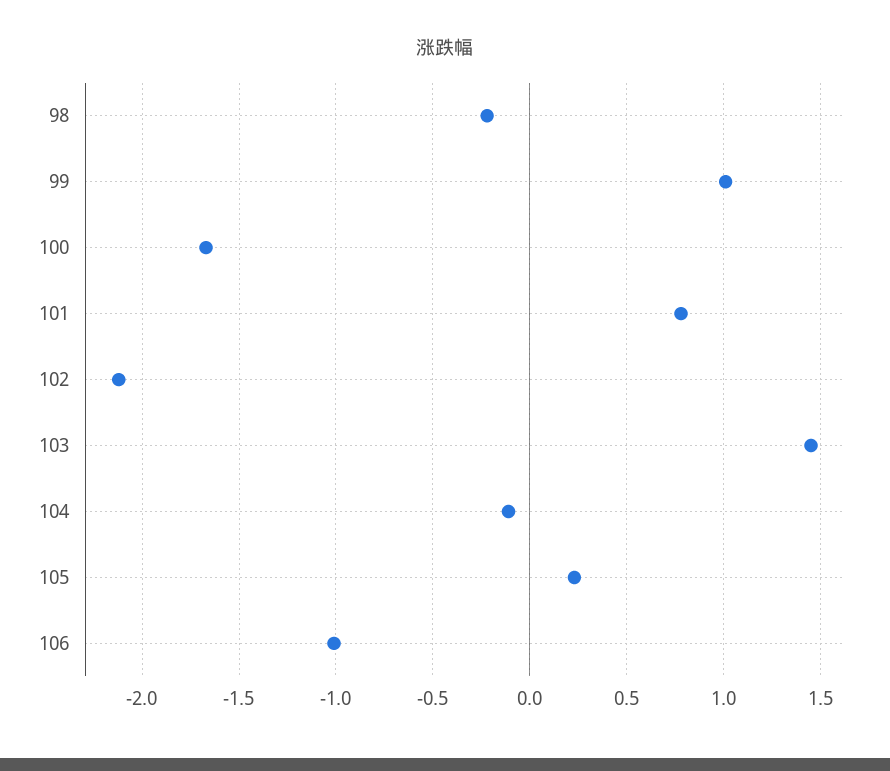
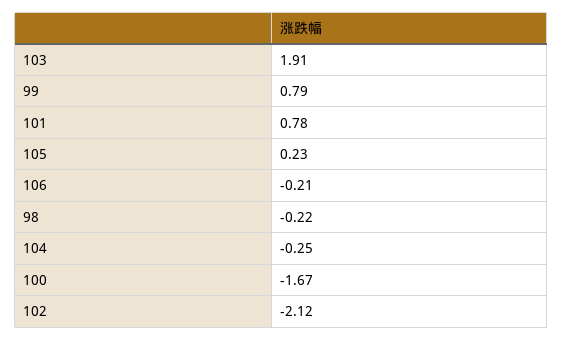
  {
    "98": -0.22,
-   "99": 1,
+   "99": 0.79,
    "100": -1.67,
    "101": 0.78,
    "102": -2.12,
-   "103": 1.45,
+   "103": 1.91,
-   "104": -0.1,
+   "104": -0.25,
    "105": 0.23,
-   "106": -1
+   "106": -0.21
  }

